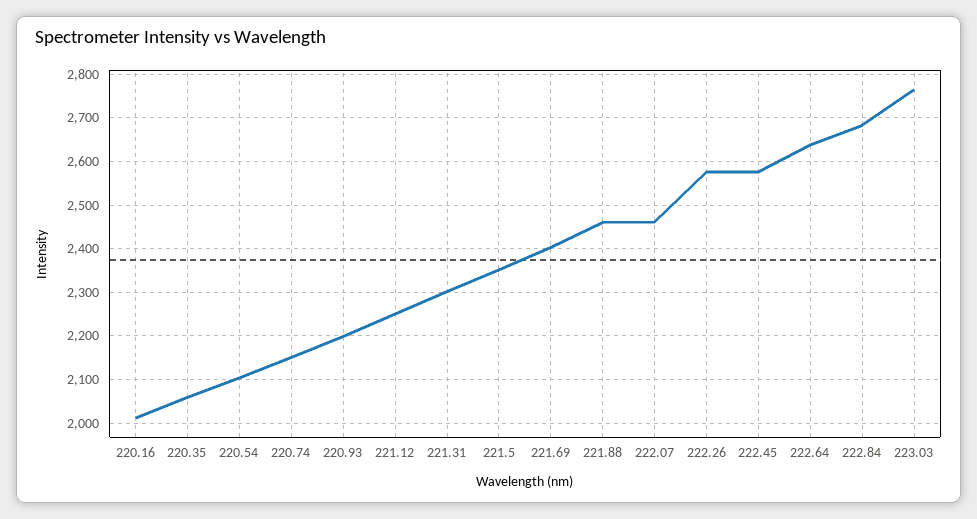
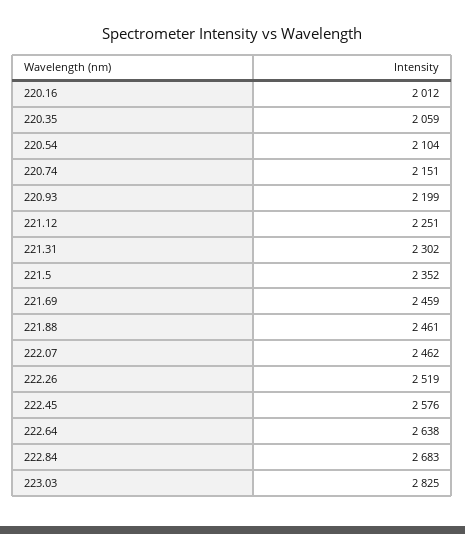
  {
    "220.16": 2012,
    "220.35": 2059,
    "220.54": 2104,
    "220.74": 2151,
    "220.93": 2199,
    "221.12": 2251,
    "221.31": 2302,
    "221.5": 2352,
-   "221.69": 2400,
+   "221.69": 2459,
    "221.88": 2461,
    "222.07": 2462,
-   "222.26": 2580,
+   "222.26": 2519,
    "222.45": 2576,
    "222.64": 2638,
    "222.84": 2683,
-   "223.03": 2760
+   "223.03": 2825
  }

